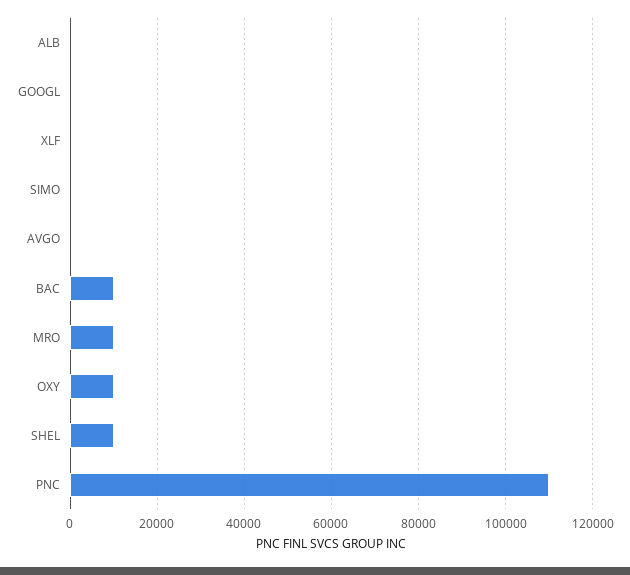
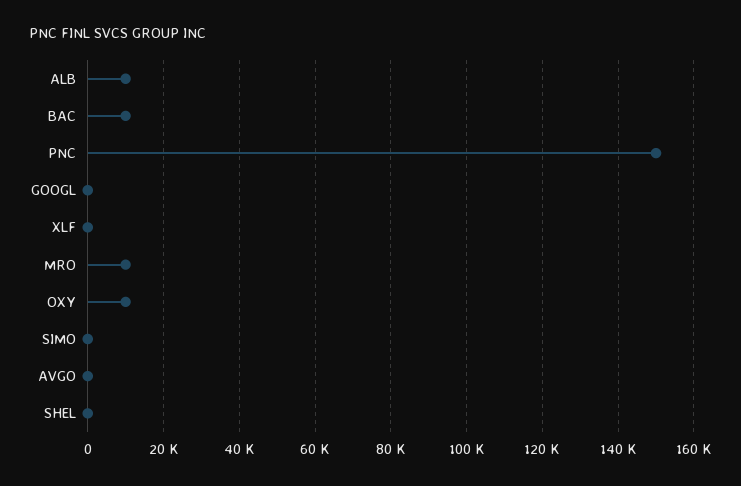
  {
-   "ALB": 0,
+   "ALB": 10000,
    "GOOGL": 0,
    "XLF": 0,
    "SIMO": 0,
    "AVGO": 0,
    "BAC": 10000,
    "MRO": 10000,
    "OXY": 10000,
-   "SHEL": 10000,
+   "SHEL": 0,
-   "PNC": 110000
+   "PNC": 150000
  }

